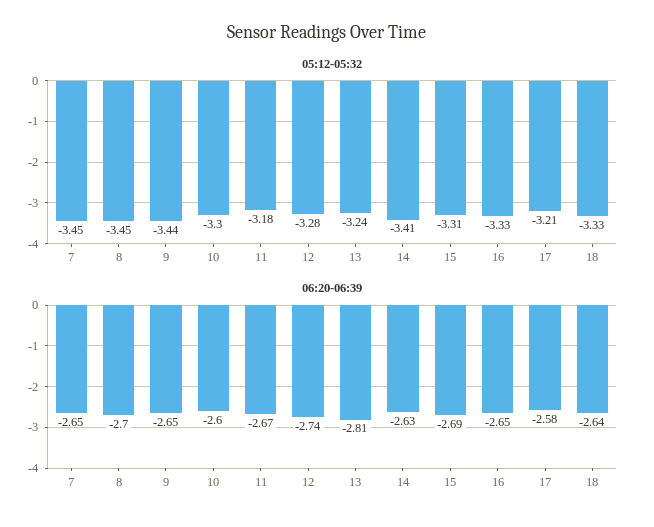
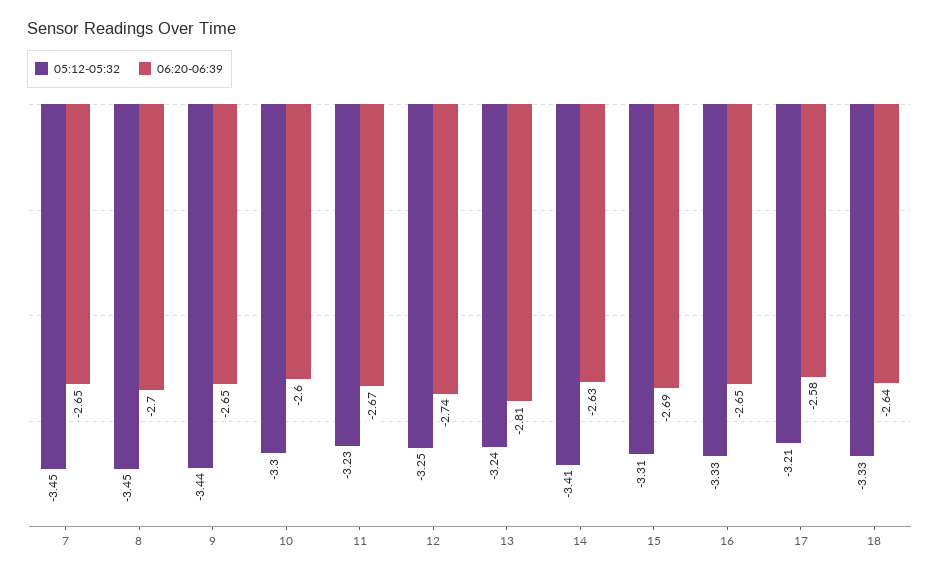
  {
    "05:12-05:32": {
      "7": -3.45,
      "8": -3.45,
      "9": -3.44,
      "10": -3.3,
-     "11": -3.18,
+     "11": -3.23,
-     "12": -3.28,
+     "12": -3.25,
      "13": -3.24,
      "14": -3.41,
      "15": -3.31,
      "16": -3.33,
      "17": -3.21,
      "18": -3.33
    },
    "06:20-06:39": {
      "7": -2.65,
      "8": -2.7,
      "9": -2.65,
      "10": -2.6,
      "11": -2.67,
      "12": -2.74,
      "13": -2.81,
      "14": -2.63,
      "15": -2.69,
      "16": -2.65,
      "17": -2.58,
      "18": -2.64
    }
  }

